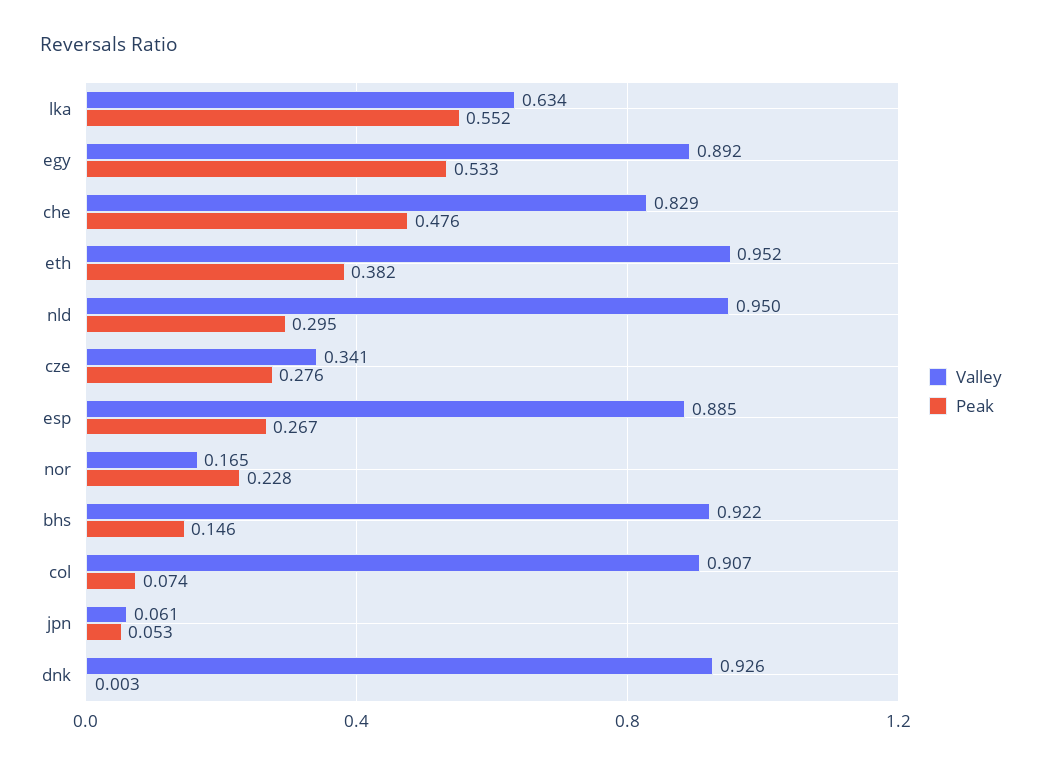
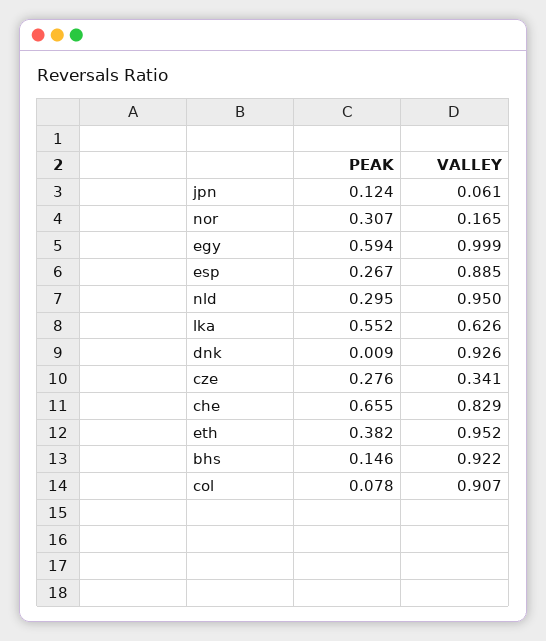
  {
    "Valley": {
-     "lka": 0.634,
+     "lka": 0.626,
-     "egy": 0.892,
+     "egy": 0.999,
      "che": 0.829,
      "eth": 0.952,
      "nld": 0.95,
      "cze": 0.341,
      "esp": 0.885,
      "nor": 0.165,
      "bhs": 0.922,
      "col": 0.907,
      "jpn": 0.061,
      "dnk": 0.926
    },
    "Peak": {
      "lka": 0.552,
-     "egy": 0.533,
+     "egy": 0.594,
-     "che": 0.476,
+     "che": 0.655,
      "eth": 0.382,
      "nld": 0.295,
      "cze": 0.276,
      "esp": 0.267,
-     "nor": 0.228,
+     "nor": 0.307,
      "bhs": 0.146,
-     "col": 0.074,
+     "col": 0.078,
-     "jpn": 0.053,
+     "jpn": 0.124,
-     "dnk": 0.003
+     "dnk": 0.009
    }
  }

